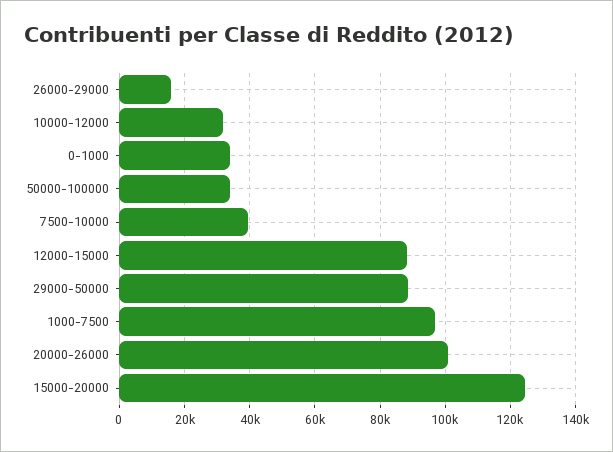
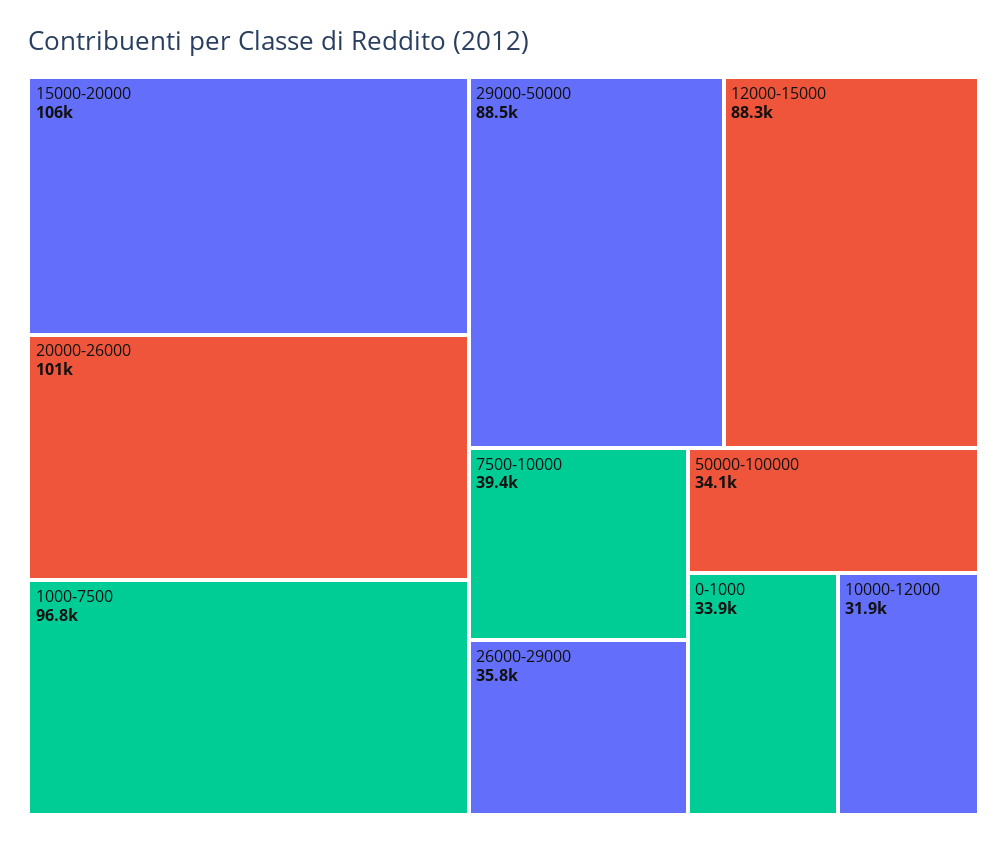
  {
-   "26000-29000": 16000,
+   "26000-29000": 35800,
    "10000-12000": 31900,
    "0-1000": 33900,
    "50000-100000": 34100,
    "7500-10000": 39400,
    "12000-15000": 88300,
    "29000-50000": 88500,
    "1000-7500": 96800,
    "20000-26000": 101000,
-   "15000-20000": 124000
+   "15000-20000": 106000
  }

